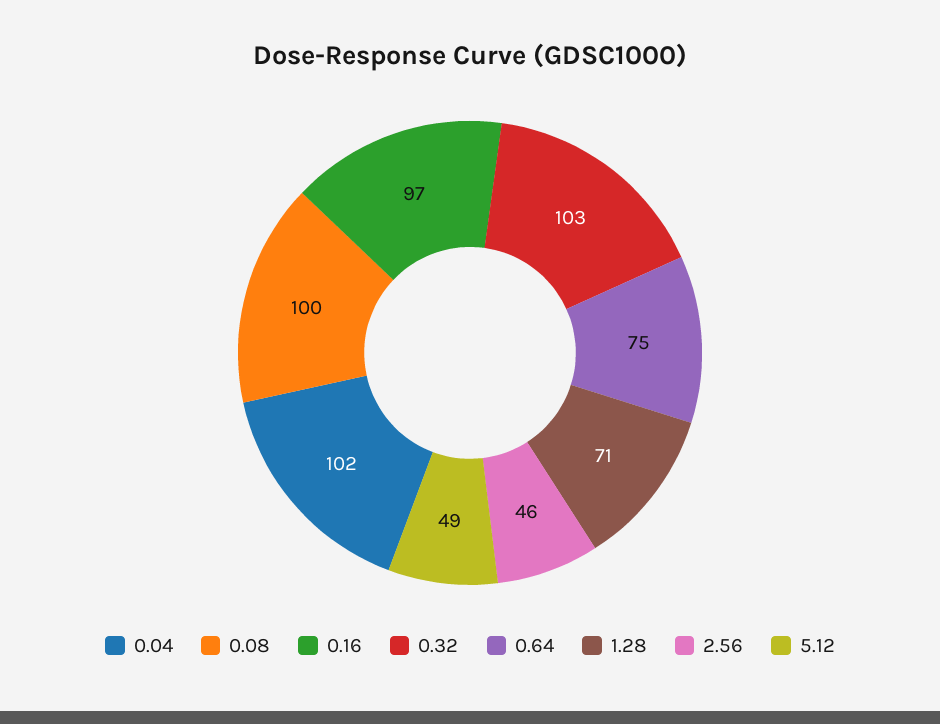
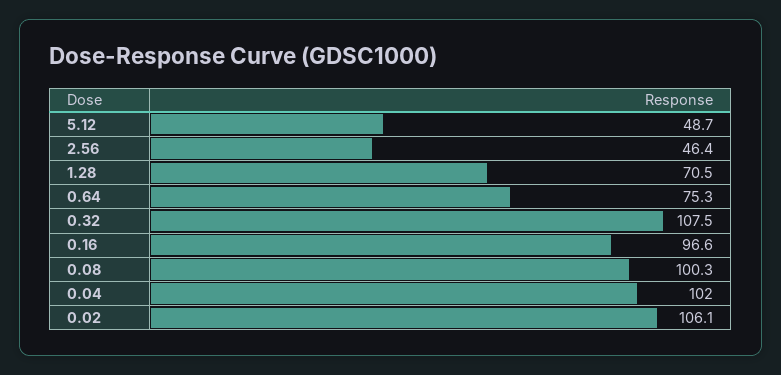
  {
    "0.04": 102,
    "0.08": 100.3,
    "0.16": 96.6,
-   "0.32": 103,
+   "0.32": 107.5,
    "0.64": 75.3,
    "1.28": 70.5,
    "2.56": 46.4,
-   "5.12": 48.7
+   "5.12": 48.7,
+   "0.02": 106.1
  }

